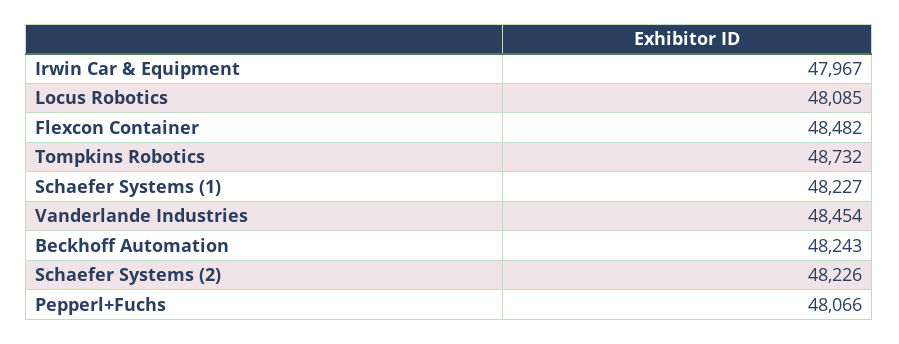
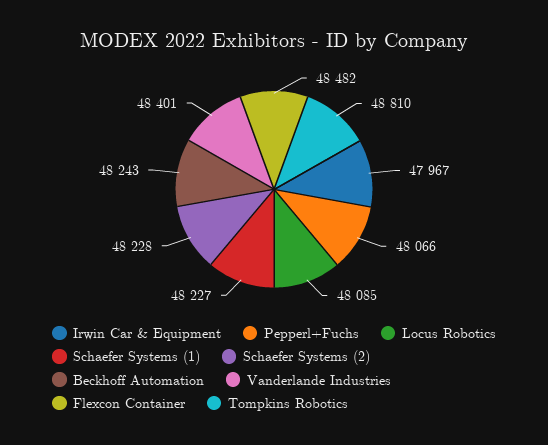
  {
    "Irwin Car & Equipment": 47967,
    "Locus Robotics": 48085,
    "Flexcon Container": 48482,
-   "Tompkins Robotics": 48732,
+   "Tompkins Robotics": 48810,
    "Schaefer Systems (1)": 48227,
-   "Vanderlande Industries": 48454,
+   "Vanderlande Industries": 48401,
    "Beckhoff Automation": 48243,
-   "Schaefer Systems (2)": 48226,
+   "Schaefer Systems (2)": 48228,
    "Pepperl+Fuchs": 48066
  }

